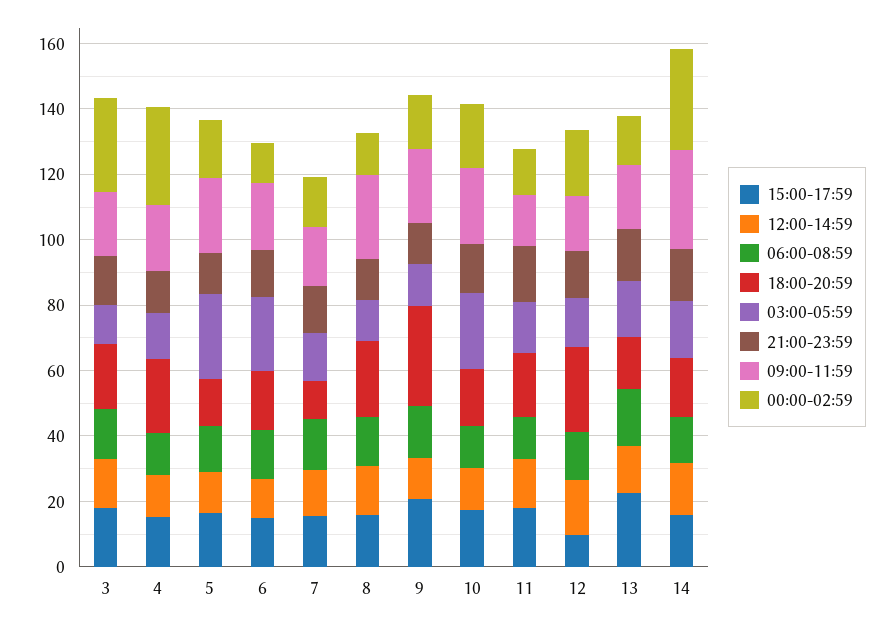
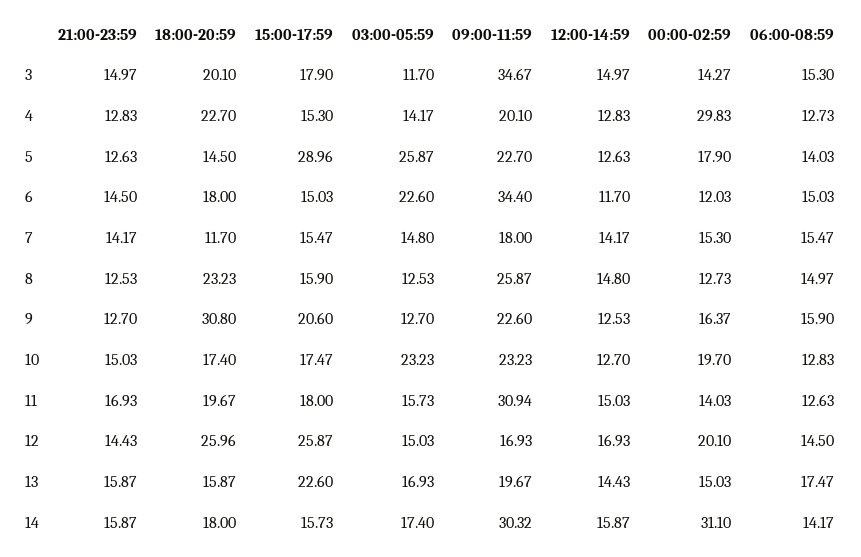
  {
    "15:00-17:59": {
      "3": 17.9,
      "4": 15.3,
-     "5": 15,
+     "5": 28.96,
      "6": 15.03,
      "7": 15.47,
      "8": 15.9,
      "9": 20.6,
      "10": 17.47,
      "11": 18,
-     "12": 10,
+     "12": 25.87,
      "13": 22.6,
      "14": 15.73
    },
    "12:00-14:59": {
      "3": 14.97,
      "4": 12.83,
      "5": 12.63,
      "6": 11.7,
      "7": 14.17,
      "8": 14.8,
      "9": 12.53,
      "10": 12.7,
      "11": 15.03,
      "12": 16.93,
      "13": 14.43,
      "14": 15.87
    },
    "06:00-08:59": {
      "3": 15.3,
      "4": 12.73,
      "5": 14.03,
      "6": 15.03,
      "7": 15.47,
      "8": 14.97,
      "9": 15.9,
      "10": 12.83,
      "11": 12.63,
      "12": 14.5,
      "13": 17.47,
      "14": 14.17
    },
    "18:00-20:59": {
      "3": 20.1,
      "4": 22.7,
      "5": 14.5,
      "6": 18,
      "7": 11.7,
      "8": 23.23,
      "9": 30.8,
      "10": 17.4,
      "11": 19.67,
      "12": 25.96,
      "13": 15.87,
      "14": 18
    },
    "03:00-05:59": {
      "3": 11.7,
      "4": 14.17,
      "5": 25.87,
      "6": 22.6,
      "7": 14.8,
      "8": 12.53,
      "9": 12.7,
      "10": 23.23,
      "11": 15.73,
      "12": 15.03,
      "13": 16.93,
      "14": 17.4
    },
    "21:00-23:59": {
      "3": 14.97,
      "4": 12.83,
      "5": 12.63,
      "6": 14.5,
      "7": 14.17,
      "8": 12.53,
      "9": 12.7,
      "10": 15.03,
      "11": 16.93,
      "12": 14.43,
      "13": 15.87,
      "14": 15.87
    },
    "09:00-11:59": {
-     "3": 20,
+     "3": 34.67,
      "4": 20.1,
      "5": 22.7,
-     "6": 20,
+     "6": 34.4,
      "7": 18,
      "8": 25.87,
      "9": 22.6,
      "10": 23.23,
-     "11": 15,
+     "11": 30.94,
      "12": 16.93,
      "13": 19.67,
      "14": 30.32
    },
    "00:00-02:59": {
-     "3": 30,
+     "3": 14.27,
      "4": 29.83,
      "5": 17.9,
      "6": 12.03,
      "7": 15.3,
      "8": 12.73,
      "9": 16.37,
      "10": 19.7,
      "11": 14.03,
      "12": 20.1,
      "13": 15.03,
      "14": 31.1
    }
  }

